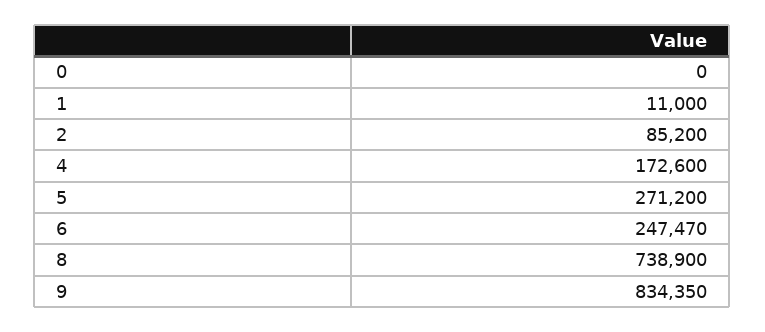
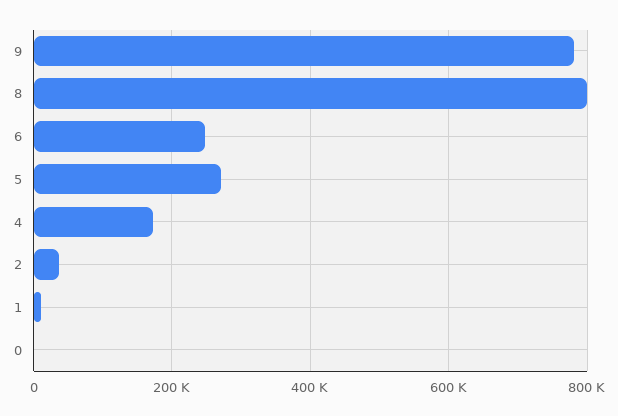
  {
    "0": 0,
    "1": 11000,
-   "2": 85200,
+   "2": 40000,
    "4": 172600,
    "5": 271200,
    "6": 247470,
-   "8": 738900,
+   "8": 800000,
-   "9": 834350
+   "9": 780000
  }

